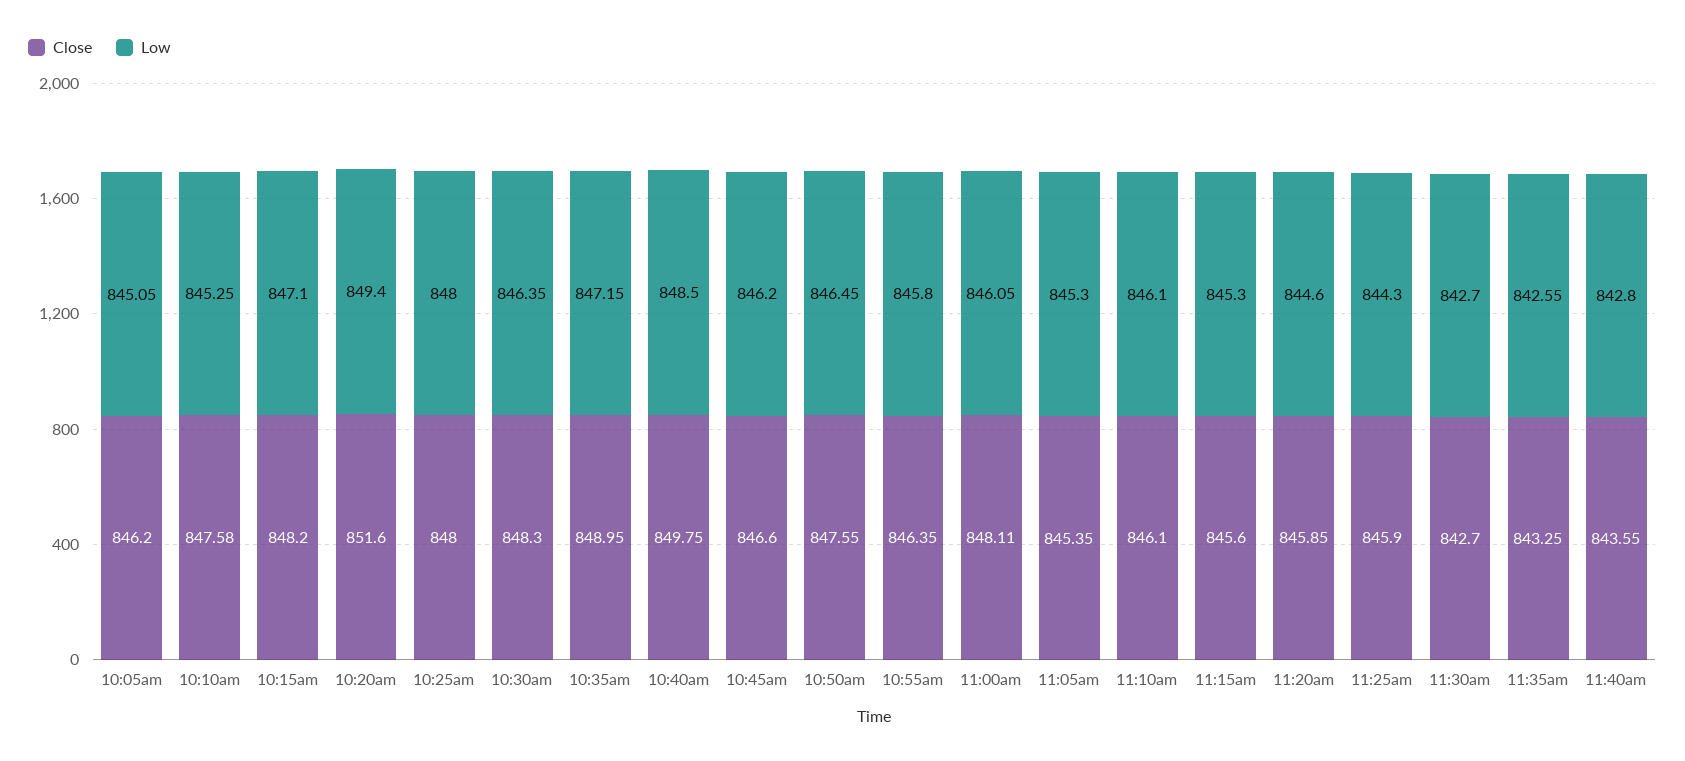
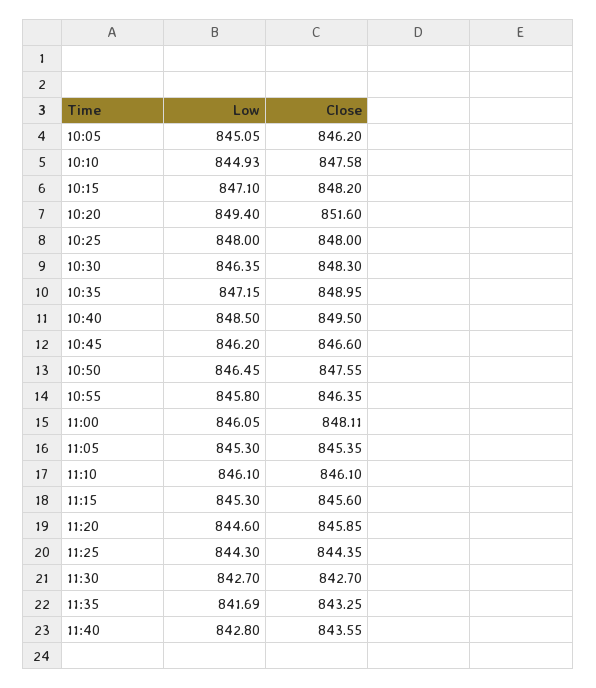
  {
    "Close": {
      "10:05am": 846.2,
      "10:10am": 847.58,
      "10:15am": 848.2,
      "10:20am": 851.6,
      "10:25am": 848,
      "10:30am": 848.3,
      "10:35am": 848.95,
-     "10:40am": 849.75,
+     "10:40am": 849.5,
      "10:45am": 846.6,
      "10:50am": 847.55,
      "10:55am": 846.35,
      "11:00am": 848.11,
      "11:05am": 845.35,
      "11:10am": 846.1,
      "11:15am": 845.6,
      "11:20am": 845.85,
-     "11:25am": 845.9,
+     "11:25am": 844.35,
      "11:30am": 842.7,
      "11:35am": 843.25,
      "11:40am": 843.55
    },
    "Low": {
      "10:05am": 845.05,
-     "10:10am": 845.25,
+     "10:10am": 844.93,
      "10:15am": 847.1,
      "10:20am": 849.4,
      "10:25am": 848,
      "10:30am": 846.35,
      "10:35am": 847.15,
      "10:40am": 848.5,
      "10:45am": 846.2,
      "10:50am": 846.45,
      "10:55am": 845.8,
      "11:00am": 846.05,
      "11:05am": 845.3,
      "11:10am": 846.1,
      "11:15am": 845.3,
      "11:20am": 844.6,
      "11:25am": 844.3,
      "11:30am": 842.7,
-     "11:35am": 842.55,
+     "11:35am": 841.69,
      "11:40am": 842.8
    }
  }

